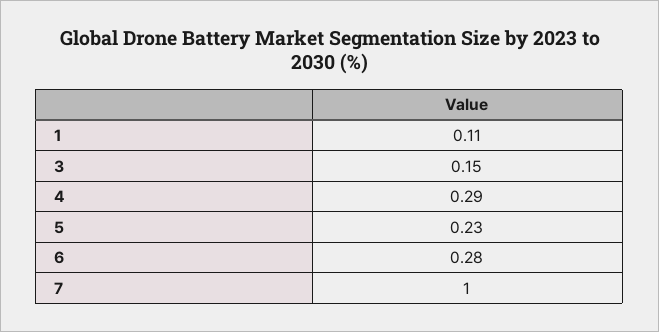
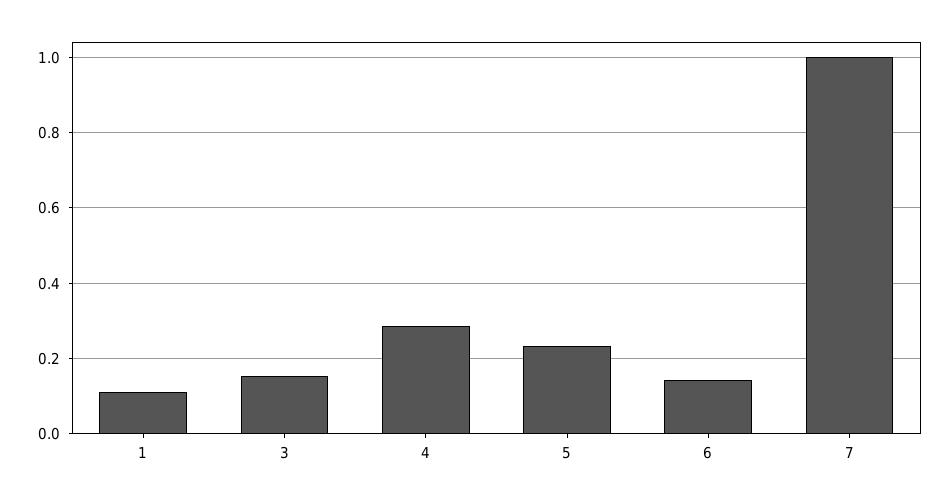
  {
    "1": 0.11,
    "3": 0.15,
    "4": 0.29,
    "5": 0.23,
-   "6": 0.28,
+   "6": 0.14,
    "7": 1
  }

